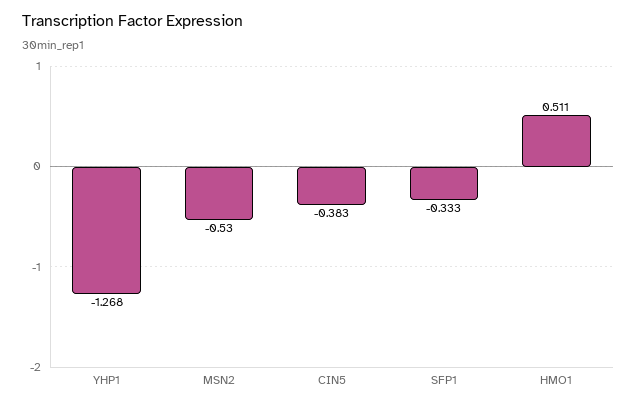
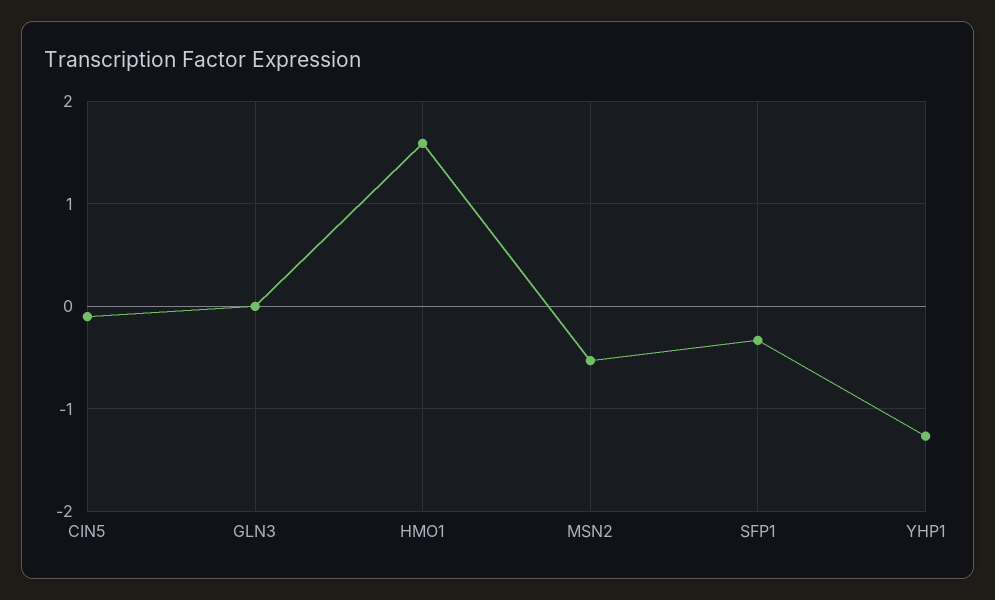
  {
    "YHP1": -1.268,
    "MSN2": -0.53,
-   "CIN5": -0.383,
+   "CIN5": -0.1,
    "SFP1": -0.333,
-   "HMO1": 0.511
+   "HMO1": 1.6,
+   "GLN3": 0
  }

